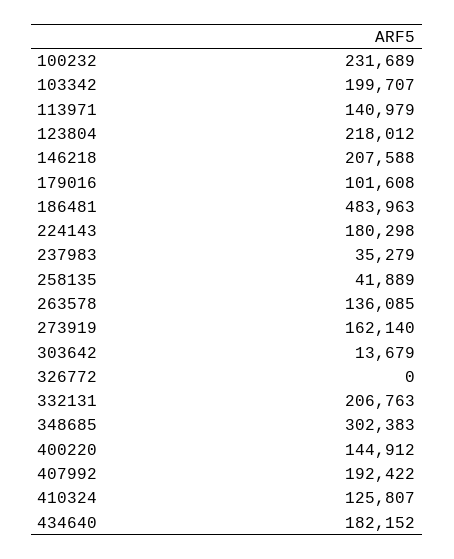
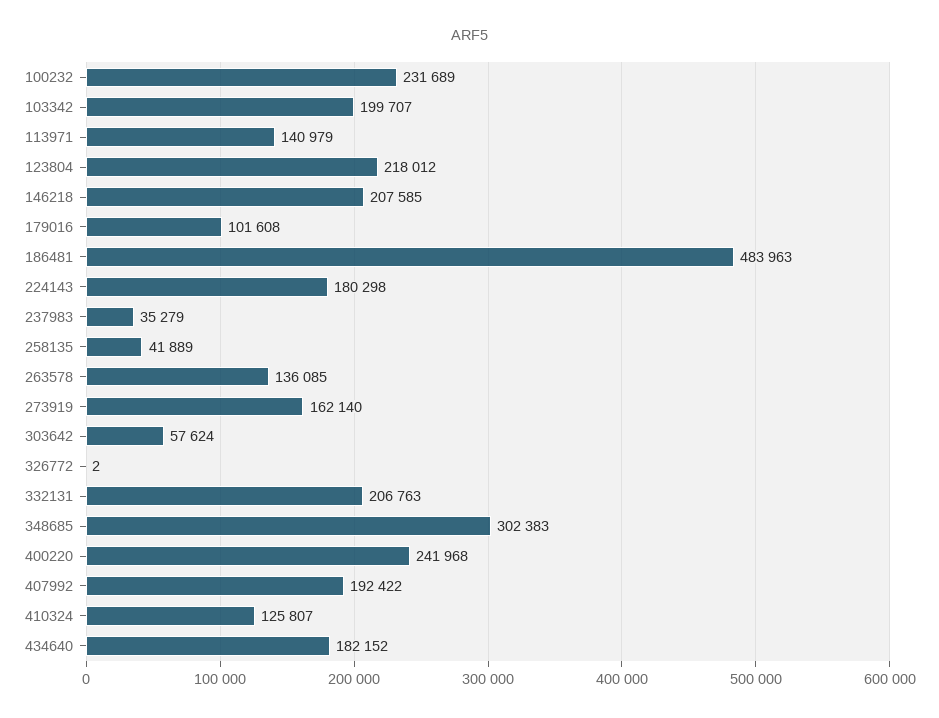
  {
    "100232": 231689,
    "103342": 199707,
    "113971": 140979,
    "123804": 218012,
-   "146218": 207588,
+   "146218": 207585,
    "179016": 101608,
    "186481": 483963,
    "224143": 180298,
    "237983": 35279,
    "258135": 41889,
    "263578": 136085,
    "273919": 162140,
-   "303642": 13679,
+   "303642": 57624,
-   "326772": 0,
+   "326772": 2,
    "332131": 206763,
    "348685": 302383,
-   "400220": 144912,
+   "400220": 241968,
    "407992": 192422,
    "410324": 125807,
    "434640": 182152
  }

